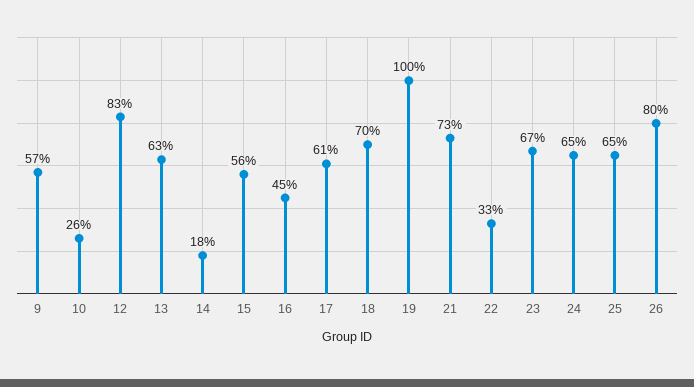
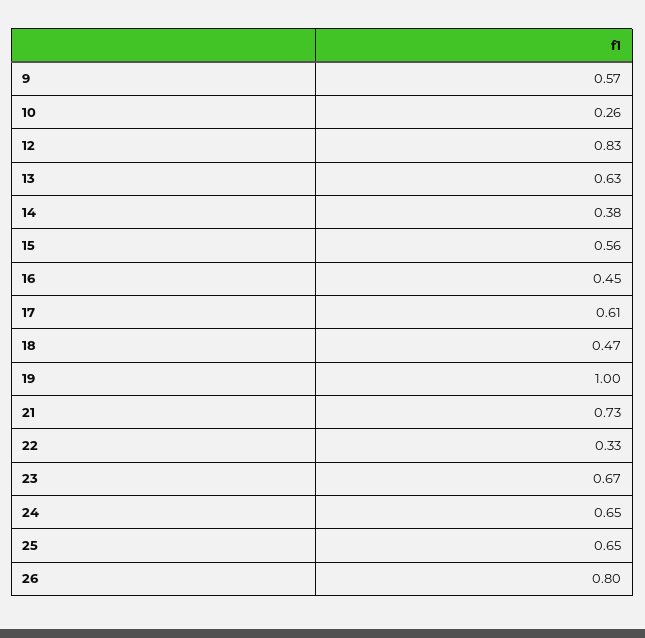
  {
    "9": 0.57,
    "10": 0.26,
    "12": 0.83,
    "13": 0.63,
-   "14": 0.18,
+   "14": 0.38,
    "15": 0.56,
    "16": 0.45,
    "17": 0.61,
-   "18": 0.7,
+   "18": 0.47,
    "19": 1,
    "21": 0.73,
    "22": 0.33,
    "23": 0.67,
    "24": 0.65,
    "25": 0.65,
    "26": 0.8
  }

